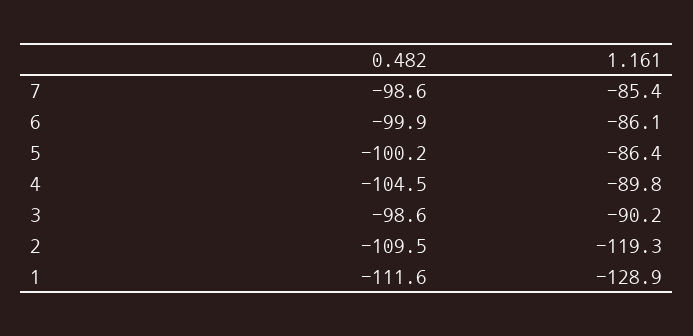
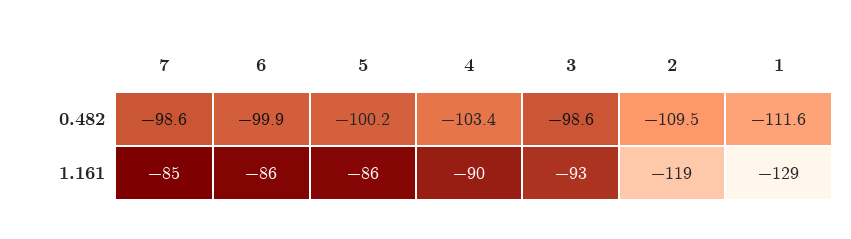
  {
    "0.482": {
      "7": -98.6,
      "6": -99.9,
      "5": -100.2,
-     "4": -104.5,
+     "4": -103.4,
      "3": -98.6,
      "2": -109.5,
      "1": -111.6
    },
    "1.161": {
      "7": -85.4,
      "6": -86.1,
      "5": -86.4,
      "4": -89.8,
-     "3": -90.2,
+     "3": -93,
      "2": -119.3,
      "1": -128.9
    }
  }

